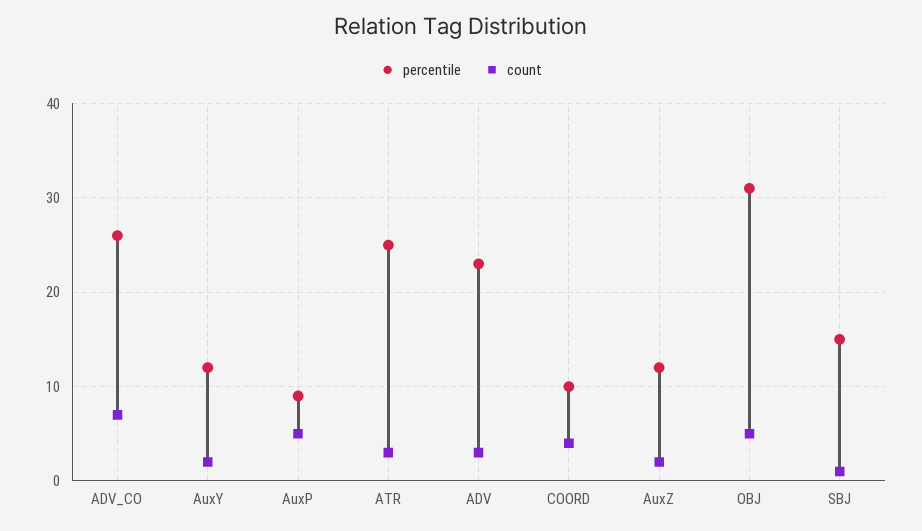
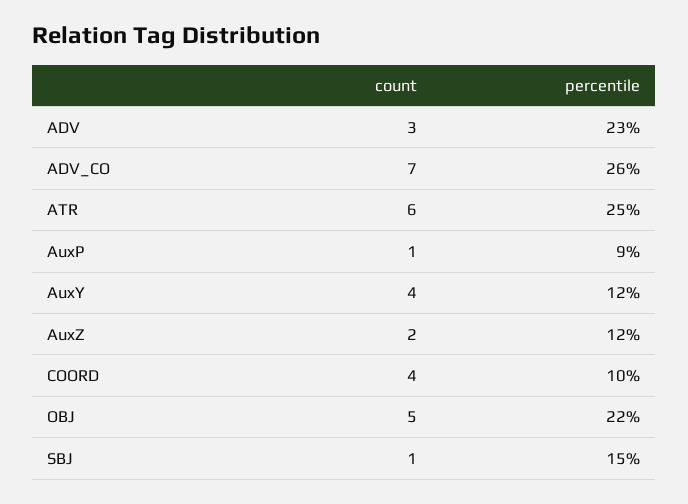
  {
    "percentile": {
      "ADV_CO": 26,
      "AuxY": 12,
      "AuxP": 9,
      "ATR": 25,
      "ADV": 23,
      "COORD": 10,
      "AuxZ": 12,
-     "OBJ": 31,
+     "OBJ": 22,
      "SBJ": 15
    },
    "count": {
      "ADV_CO": 7,
-     "AuxY": 2,
+     "AuxY": 4,
-     "AuxP": 5,
+     "AuxP": 1,
-     "ATR": 3,
+     "ATR": 6,
      "ADV": 3,
      "COORD": 4,
      "AuxZ": 2,
      "OBJ": 5,
      "SBJ": 1
    }
  }

